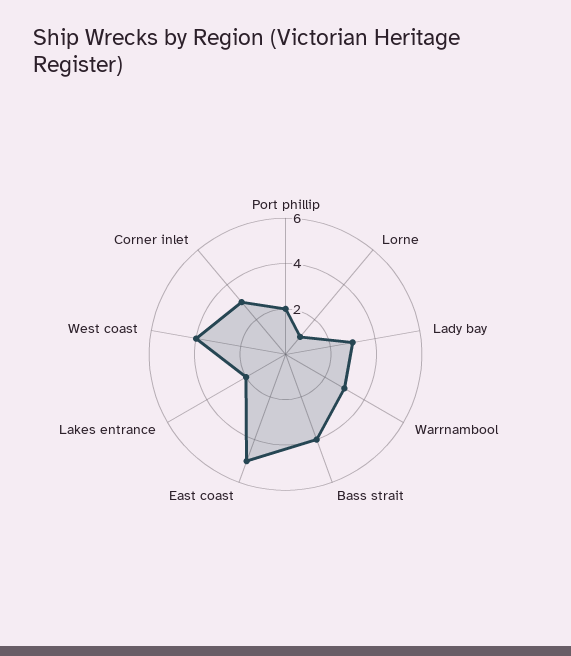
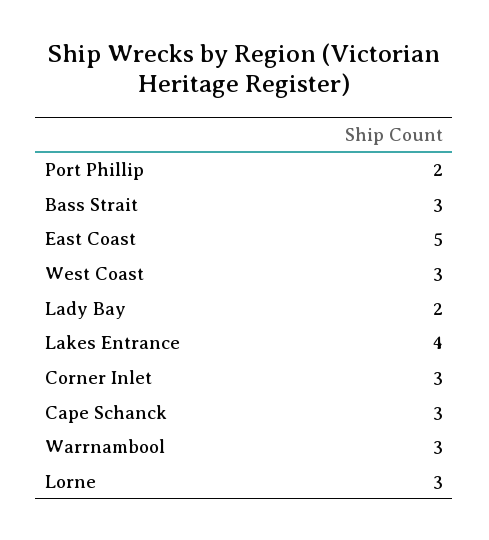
  {
    "Port phillip": 2,
-   "Lorne": 1,
+   "Lorne": 3,
-   "Lady bay": 3,
+   "Lady bay": 2,
    "Warrnambool": 3,
-   "Bass strait": 4,
+   "Bass strait": 3,
    "East coast": 5,
-   "Lakes entrance": 2,
+   "Lakes entrance": 4,
-   "West coast": 4,
+   "West coast": 3,
-   "Corner inlet": 3
+   "Corner inlet": 3,
+   "Cape Schanck": 3
  }

